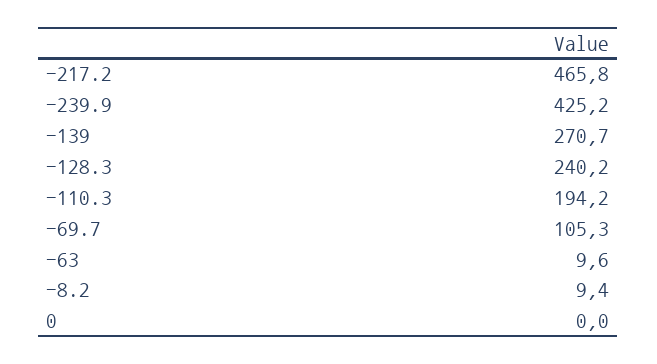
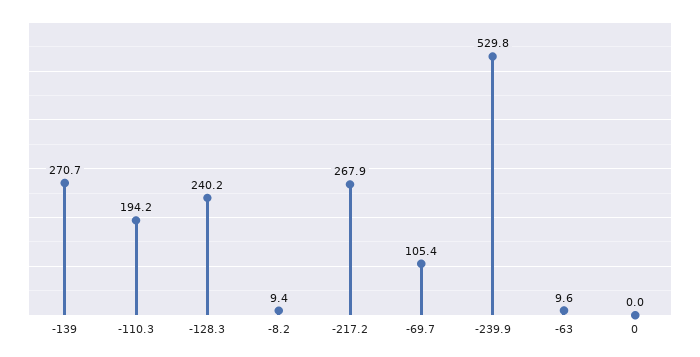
  {
-   "-217.2": 465.8,
+   "-217.2": 267.9,
-   "-239.9": 425.2,
+   "-239.9": 529.8,
    "-139": 270.7,
    "-128.3": 240.2,
    "-110.3": 194.2,
-   "-69.7": 105.3,
+   "-69.7": 105.4,
    "-63": 9.6,
    "-8.2": 9.4,
    "0": 0
  }

